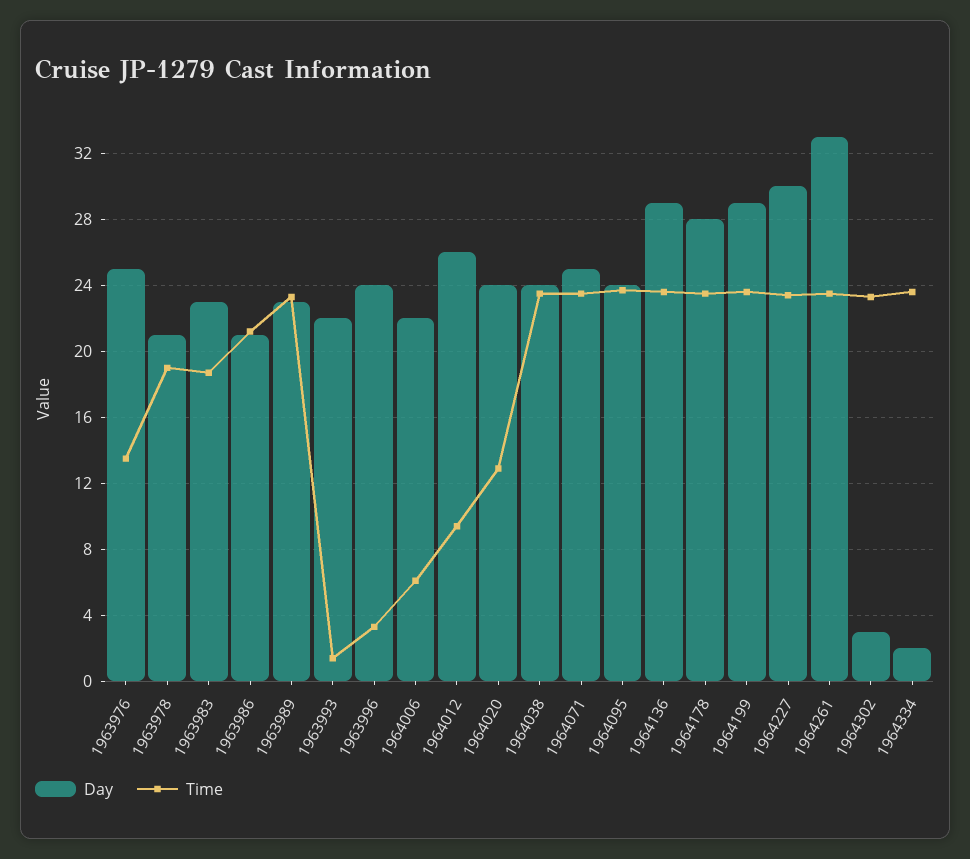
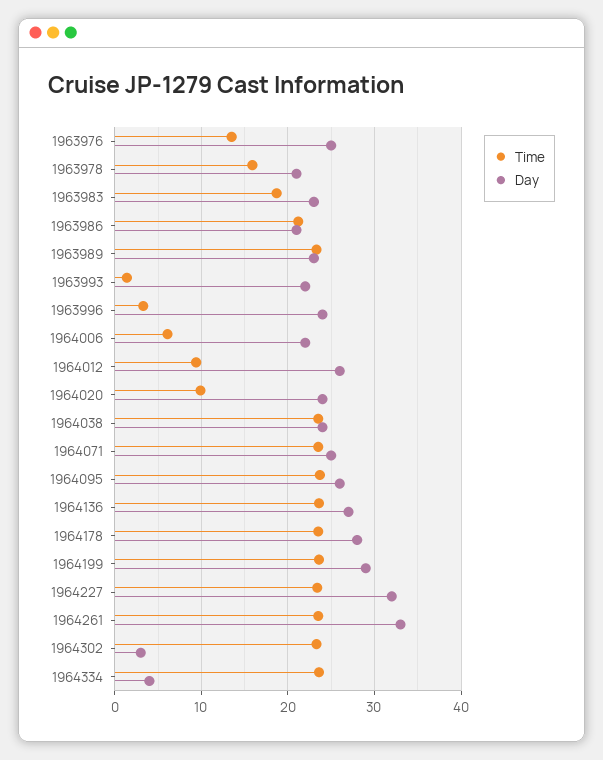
  {
    "Day": {
      "1963976": 25,
      "1963978": 21,
      "1963983": 23,
      "1963986": 21,
      "1963989": 23,
      "1963993": 22,
      "1963996": 24,
      "1964006": 22,
      "1964012": 26,
      "1964020": 24,
      "1964038": 24,
      "1964071": 25,
-     "1964095": 24,
+     "1964095": 26,
-     "1964136": 29,
+     "1964136": 27,
      "1964178": 28,
      "1964199": 29,
-     "1964227": 30,
+     "1964227": 32,
      "1964261": 33,
      "1964302": 3,
-     "1964334": 2
+     "1964334": 4
    },
    "Time": {
      "1963976": 13.5,
-     "1963978": 19,
+     "1963978": 16,
      "1963983": 18.5,
      "1963986": 21,
      "1963989": 23.5,
      "1963993": 1.5,
      "1963996": 3.5,
      "1964006": 6,
      "1964012": 9.5,
-     "1964020": 13,
+     "1964020": 10,
      "1964038": 23.5,
      "1964071": 23.5,
      "1964095": 23.5,
      "1964136": 23.5,
      "1964178": 23.5,
      "1964199": 23.5,
      "1964227": 23.5,
      "1964261": 23.5,
      "1964302": 23.5,
      "1964334": 23.5
    }
  }

